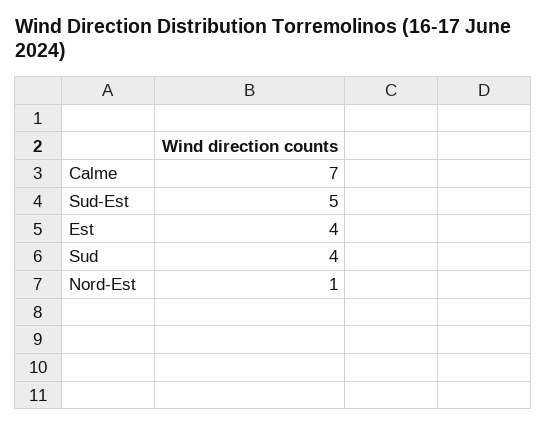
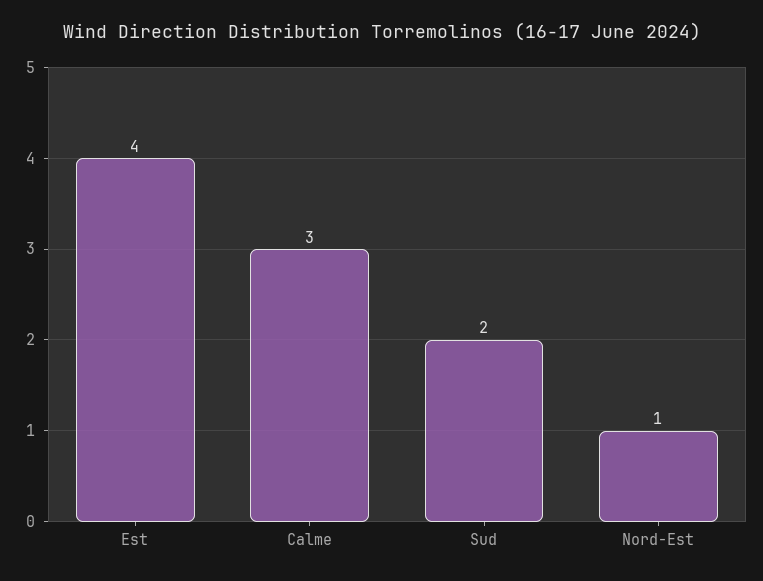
  {
-   "Calme": 7,
+   "Calme": 3,
-   "Sud-Est": 5,
    "Est": 4,
-   "Sud": 4,
+   "Sud": 2,
    "Nord-Est": 1
  }

